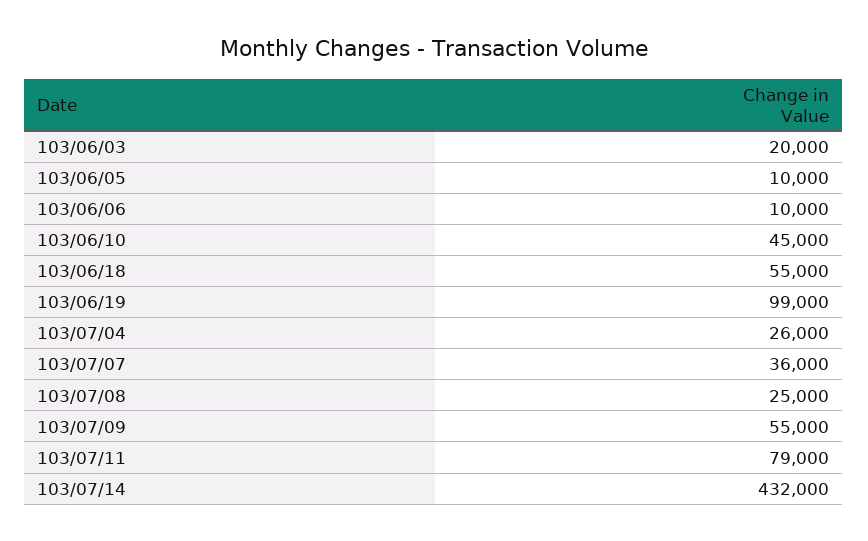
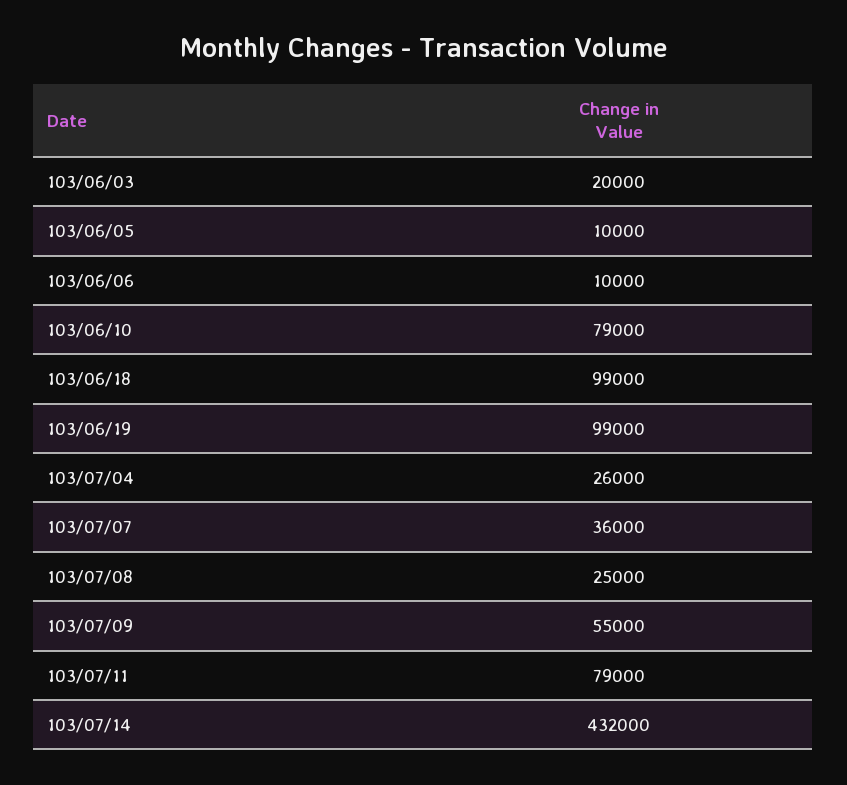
  {
    "103/06/03": 20000,
    "103/06/05": 10000,
    "103/06/06": 10000,
-   "103/06/10": 45000,
+   "103/06/10": 79000,
-   "103/06/18": 55000,
+   "103/06/18": 99000,
    "103/06/19": 99000,
    "103/07/04": 26000,
    "103/07/07": 36000,
    "103/07/08": 25000,
    "103/07/09": 55000,
    "103/07/11": 79000,
    "103/07/14": 432000
  }

